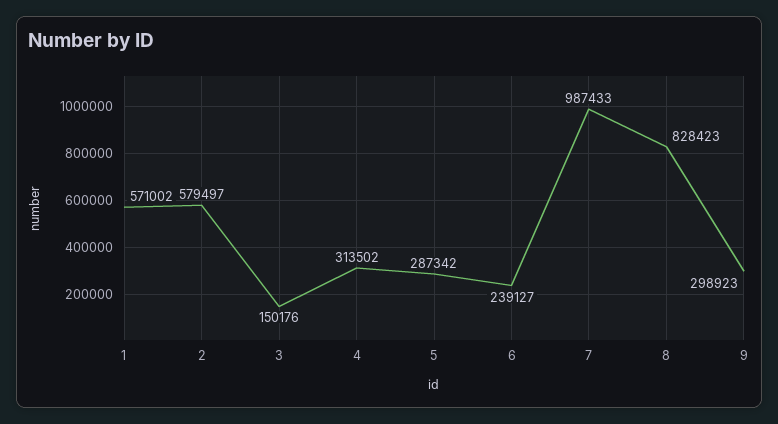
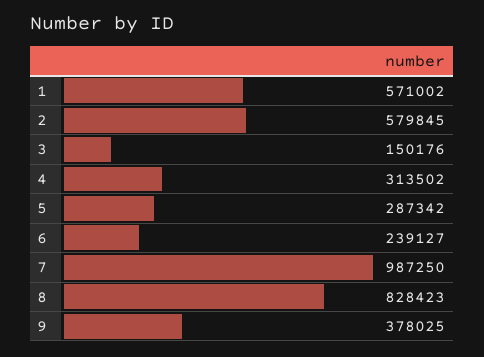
  {
    "1": 571002,
-   "2": 579497,
+   "2": 579845,
    "3": 150176,
    "4": 313502,
    "5": 287342,
    "6": 239127,
-   "7": 987433,
+   "7": 987250,
    "8": 828423,
-   "9": 298923
+   "9": 378025
  }

